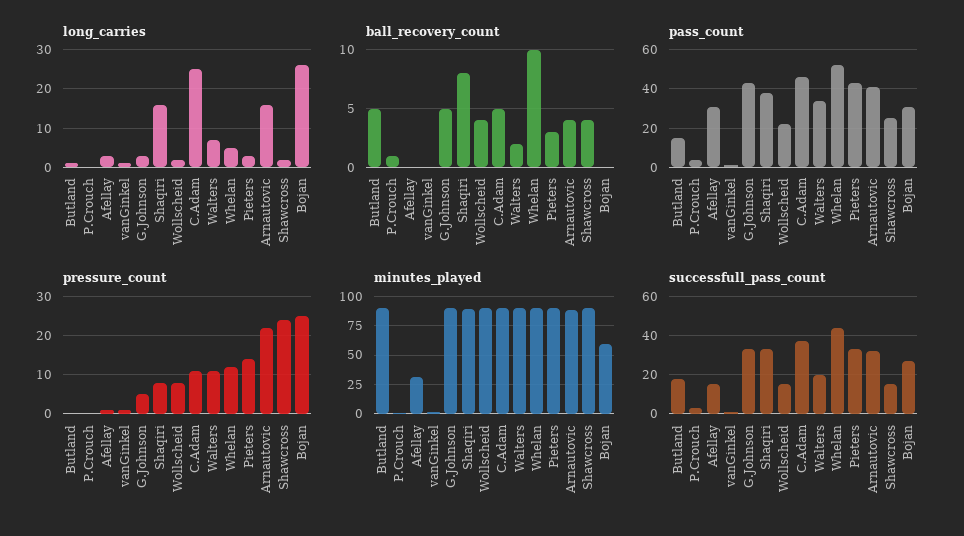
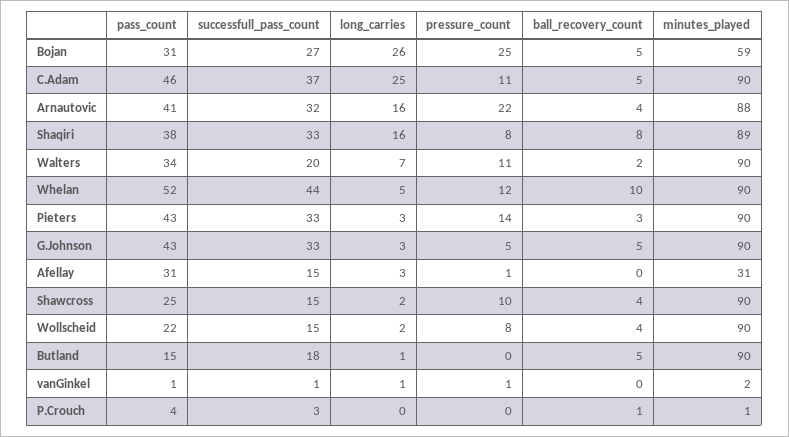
  {
    "long_carries": {
      "Butland": 1,
      "P.Crouch": 0,
      "Afellay": 3,
      "vanGinkel": 1,
      "G.Johnson": 3,
      "Shaqiri": 16,
      "Wollscheid": 2,
      "C.Adam": 25,
      "Walters": 7,
      "Whelan": 5,
      "Pieters": 3,
      "Arnautovic": 16,
      "Shawcross": 2,
      "Bojan": 26
    },
    "ball_recovery_count": {
      "Butland": 5,
      "P.Crouch": 1,
      "Afellay": 0,
      "vanGinkel": 0,
      "G.Johnson": 5,
      "Shaqiri": 8,
      "Wollscheid": 4,
      "C.Adam": 5,
      "Walters": 2,
      "Whelan": 10,
      "Pieters": 3,
      "Arnautovic": 4,
      "Shawcross": 4,
-     "Bojan": 0
+     "Bojan": 5
    },
    "pass_count": {
      "Butland": 15,
      "P.Crouch": 4,
      "Afellay": 31,
      "vanGinkel": 1,
      "G.Johnson": 43,
      "Shaqiri": 38,
      "Wollscheid": 22,
      "C.Adam": 46,
      "Walters": 34,
      "Whelan": 52,
      "Pieters": 43,
      "Arnautovic": 41,
      "Shawcross": 25,
      "Bojan": 31
    },
    "pressure_count": {
      "Butland": 0,
      "P.Crouch": 0,
      "Afellay": 1,
      "vanGinkel": 1,
      "G.Johnson": 5,
      "Shaqiri": 8,
      "Wollscheid": 8,
      "C.Adam": 11,
      "Walters": 11,
      "Whelan": 12,
      "Pieters": 14,
      "Arnautovic": 22,
-     "Shawcross": 25,
+     "Shawcross": 10,
      "Bojan": 25
    },
    "minutes_played": {
      "Butland": 90,
      "P.Crouch": 1,
      "Afellay": 31,
      "vanGinkel": 2,
      "G.Johnson": 90,
      "Shaqiri": 89,
      "Wollscheid": 90,
      "C.Adam": 90,
      "Walters": 90,
      "Whelan": 90,
      "Pieters": 90,
      "Arnautovic": 88,
      "Shawcross": 90,
      "Bojan": 59
    },
    "successfull_pass_count": {
      "Butland": 18,
      "P.Crouch": 3,
      "Afellay": 15,
      "vanGinkel": 1,
      "G.Johnson": 33,
      "Shaqiri": 33,
      "Wollscheid": 15,
      "C.Adam": 37,
      "Walters": 20,
      "Whelan": 44,
      "Pieters": 33,
      "Arnautovic": 32,
      "Shawcross": 15,
      "Bojan": 27
    }
  }

